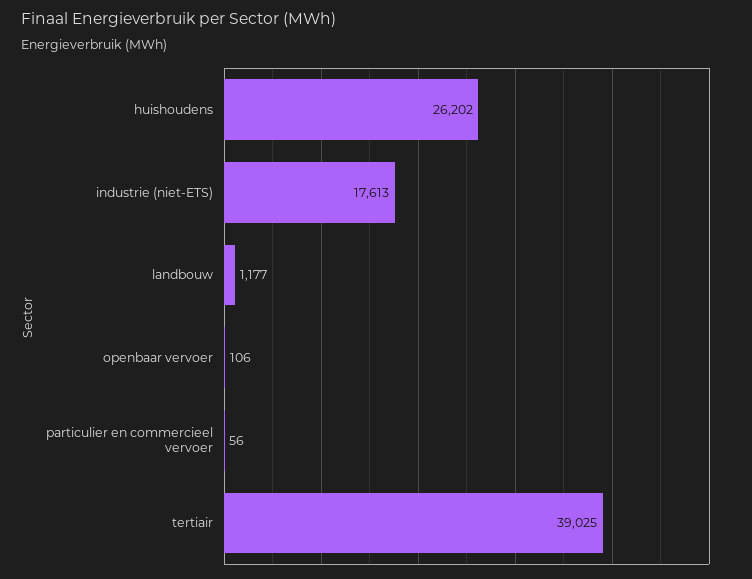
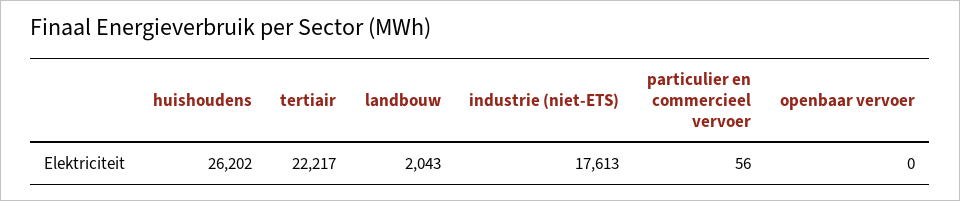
  {
    "huishoudens": 26202,
    "industrie (niet-ETS)": 17613,
-   "landbouw": 1177,
+   "landbouw": 2043,
-   "openbaar vervoer": 106,
+   "openbaar vervoer": 0,
    "particulier en commercieel vervoer": 56,
-   "tertiair": 39025
+   "tertiair": 22217
  }

